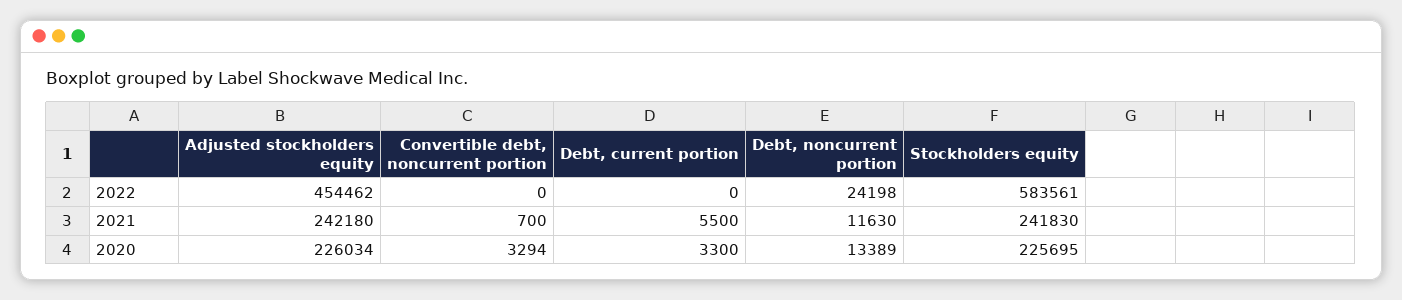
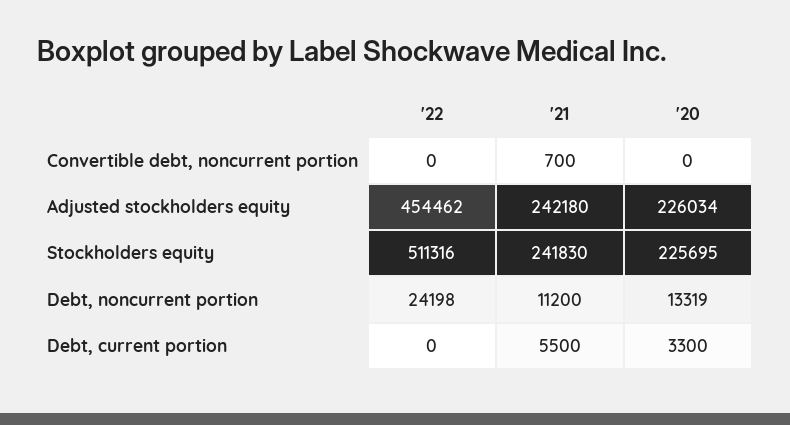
  {
    "Adjusted stockholders equity": {
      "2022": 454462,
      "2021": 242180,
      "2020": 226034
    },
    "Convertible debt, noncurrent portion": {
      "2022": 0,
      "2021": 700,
-     "2020": 3294
+     "2020": 0
    },
    "Debt, current portion": {
      "2022": 0,
      "2021": 5500,
      "2020": 3300
    },
    "Debt, noncurrent portion": {
      "2022": 24198,
-     "2021": 11630,
+     "2021": 11200,
-     "2020": 13389
+     "2020": 13319
    },
    "Stockholders equity": {
-     "2022": 583561,
+     "2022": 511316,
      "2021": 241830,
      "2020": 225695
    }
  }

